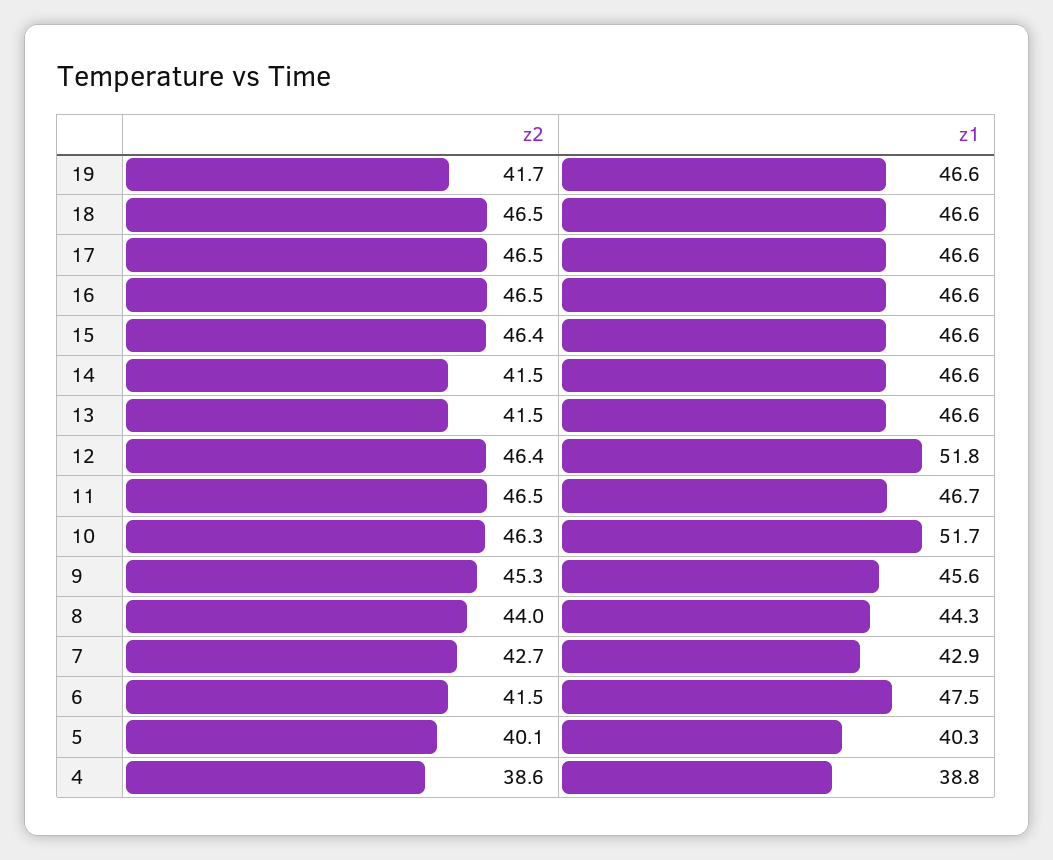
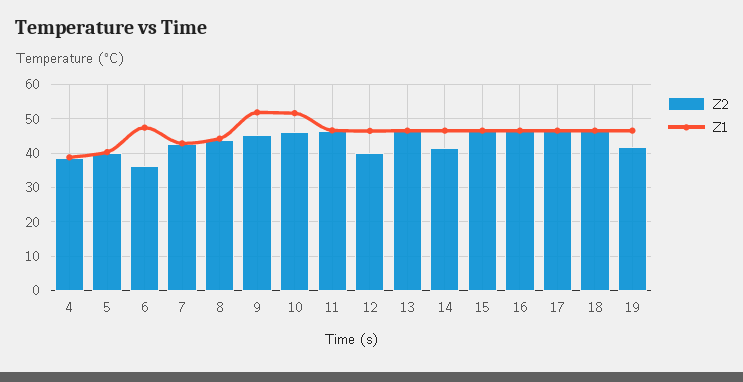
  {
    "z2": {
      "19": 41.7,
      "18": 46.5,
      "17": 46.5,
      "16": 46.5,
      "15": 46.4,
      "14": 41.5,
-     "13": 41.5,
+     "13": 46,
-     "12": 46.4,
+     "12": 40,
      "11": 46.5,
      "10": 46.3,
      "9": 45.3,
      "8": 44,
      "7": 42.7,
-     "6": 41.5,
+     "6": 36,
      "5": 40.1,
      "4": 38.6
    },
    "z1": {
      "19": 46.6,
      "18": 46.6,
      "17": 46.6,
      "16": 46.6,
      "15": 46.6,
      "14": 46.6,
      "13": 46.6,
-     "12": 51.8,
+     "12": 46,
      "11": 46.7,
      "10": 51.7,
-     "9": 45.6,
+     "9": 52,
      "8": 44.3,
      "7": 42.9,
      "6": 47.5,
      "5": 40.3,
      "4": 38.8
    }
  }

